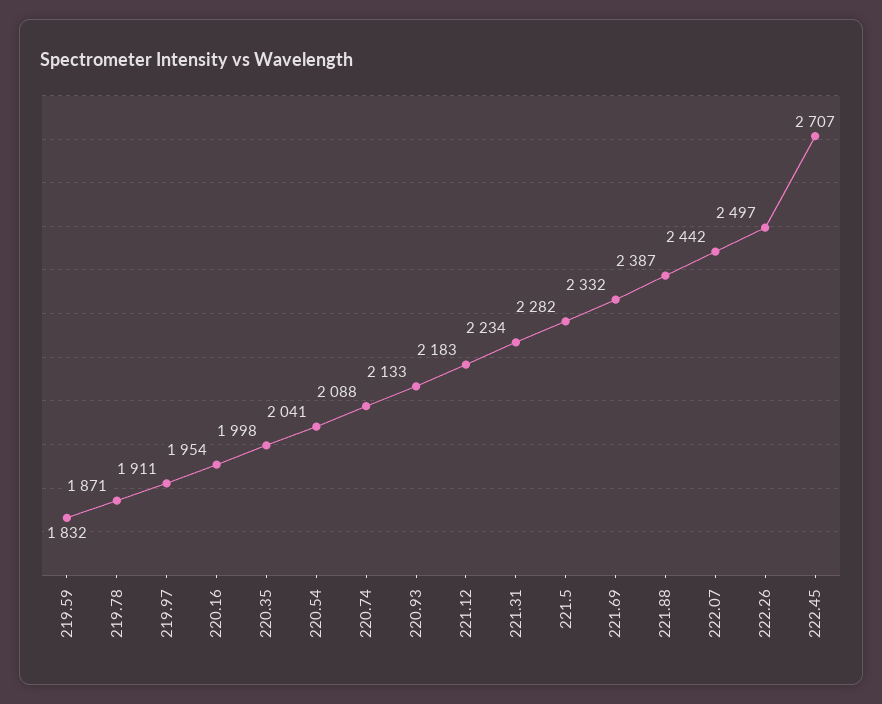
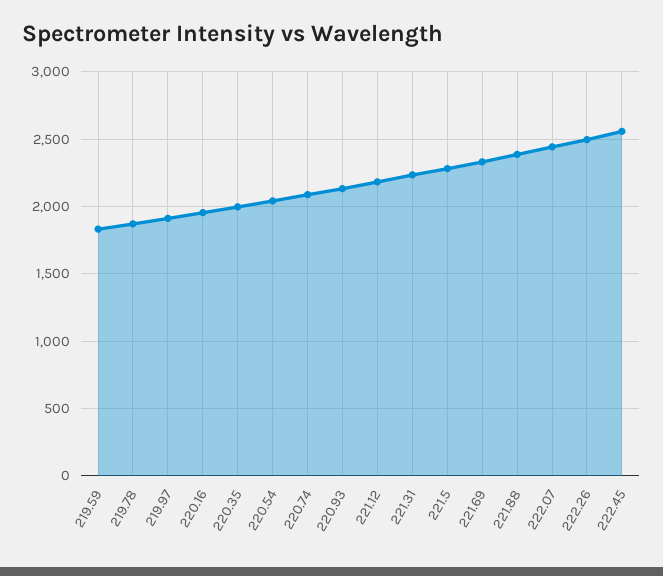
  {
    "219.59": 1832,
    "219.78": 1871,
    "219.97": 1911,
    "220.16": 1954,
    "220.35": 1998,
    "220.54": 2041,
    "220.74": 2088,
    "220.93": 2133,
    "221.12": 2183,
    "221.31": 2234,
    "221.5": 2282,
    "221.69": 2332,
    "221.88": 2387,
    "222.07": 2442,
    "222.26": 2497,
-   "222.45": 2707
+   "222.45": 2550
  }

